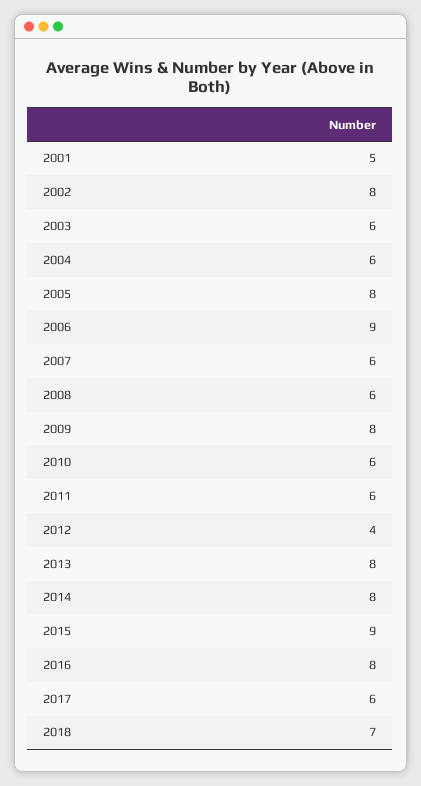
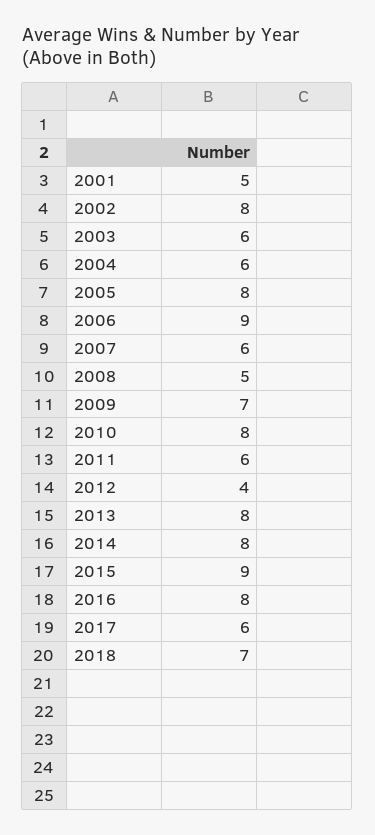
  {
    "2001": 5,
    "2002": 8,
    "2003": 6,
    "2004": 6,
    "2005": 8,
    "2006": 9,
    "2007": 6,
-   "2008": 6,
+   "2008": 5,
-   "2009": 8,
+   "2009": 7,
-   "2010": 6,
+   "2010": 8,
    "2011": 6,
    "2012": 4,
    "2013": 8,
    "2014": 8,
    "2015": 9,
    "2016": 8,
    "2017": 6,
    "2018": 7
  }

